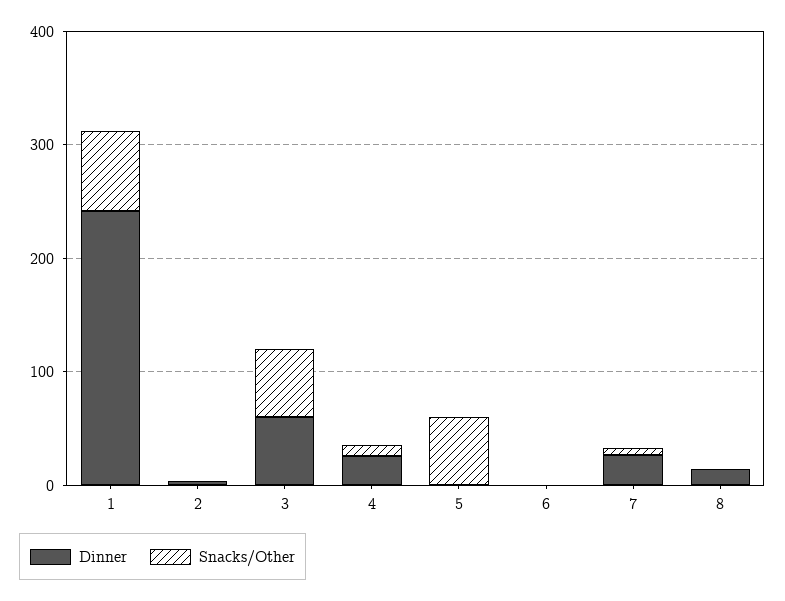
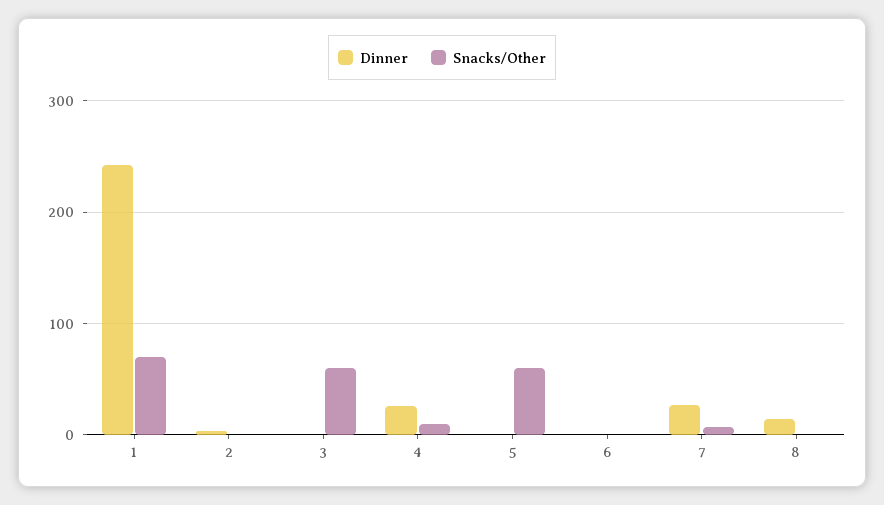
  {
    "Dinner": {
      "1": 240,
      "2": 0,
-     "3": 60,
+     "3": 0,
      "4": 30,
      "5": 0,
      "6": 0,
      "7": 30,
      "8": 10
    },
    "Snacks/Other": {
      "1": 70,
      "2": 0,
      "3": 60,
      "4": 10,
      "5": 60,
      "6": 0,
      "7": 10,
      "8": 0
    }
  }

